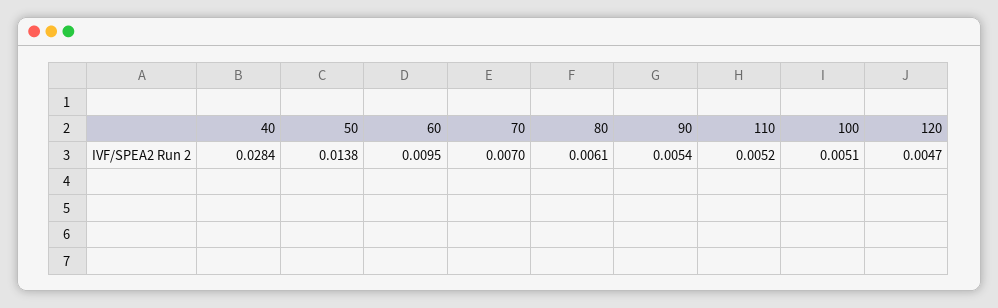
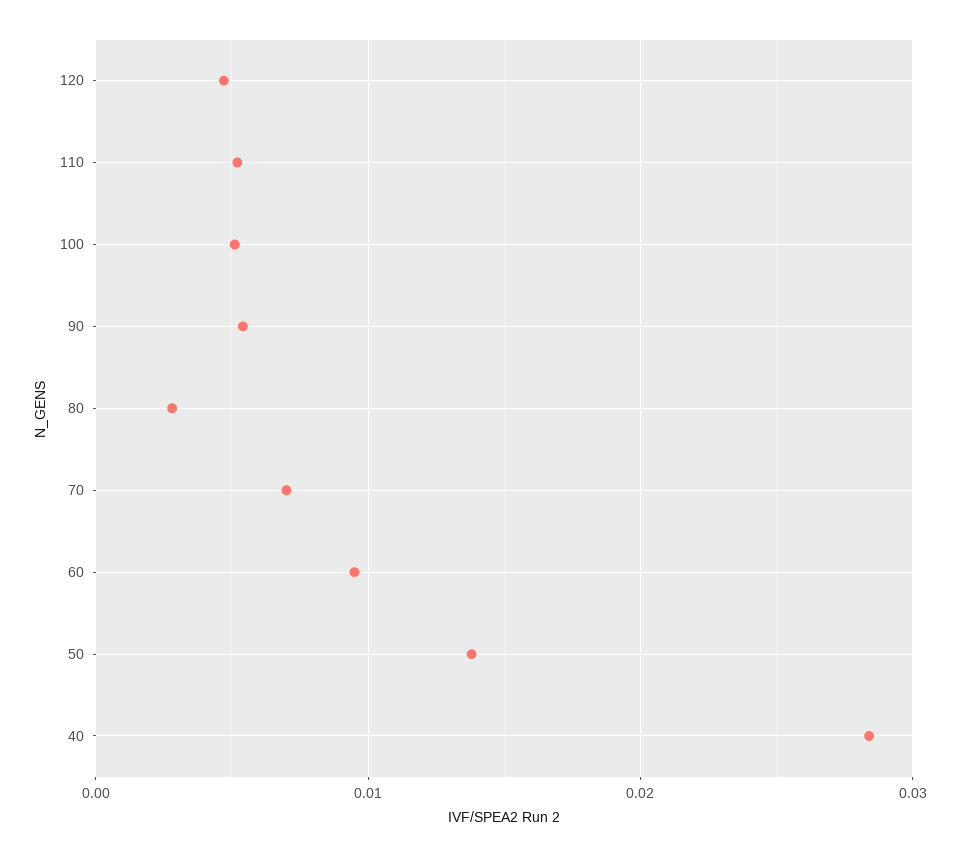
  {
    "40": 0.0284,
    "50": 0.0138,
    "60": 0.0095,
    "70": 0.007,
-   "80": 0.0061,
+   "80": 0.003,
    "90": 0.0054,
    "110": 0.0052,
    "100": 0.0051,
    "120": 0.0047
  }

